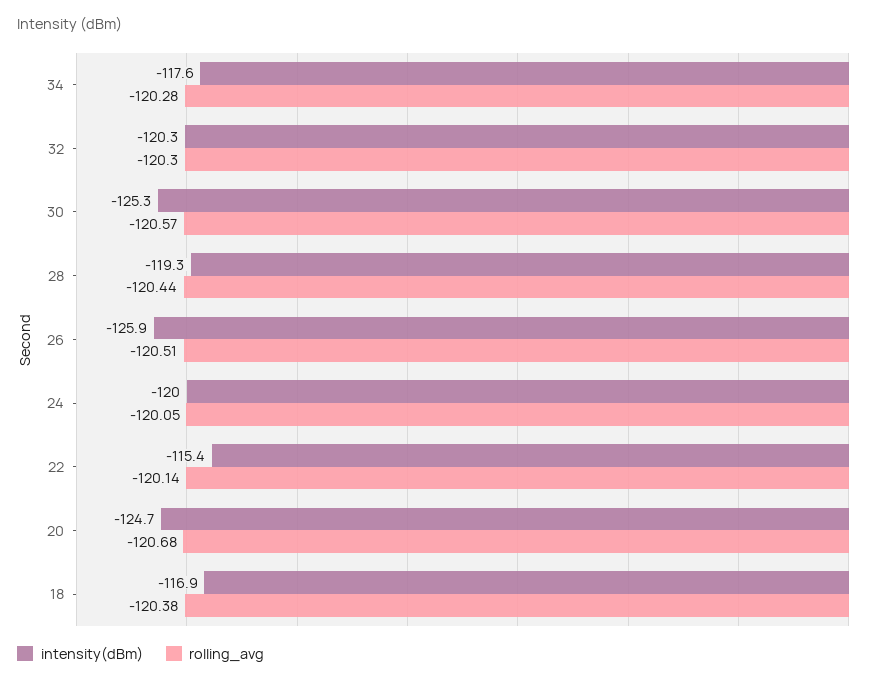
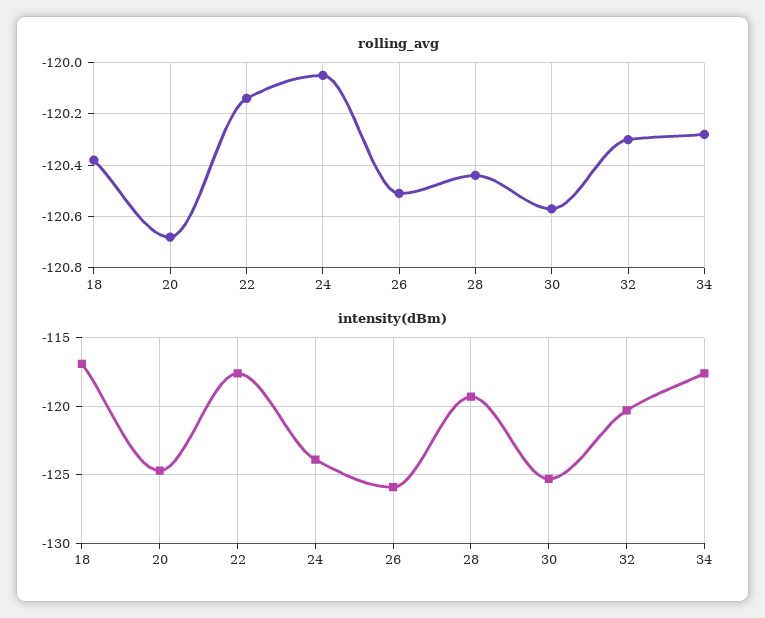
  {
    "intensity(dBm)": {
      "34": -117.6,
      "32": -120.3,
      "30": -125.3,
      "28": -119.3,
      "26": -125.9,
-     "24": -120,
+     "24": -124,
-     "22": -115.4,
+     "22": -117.5,
      "20": -124.7,
      "18": -116.9
    },
    "rolling_avg": {
      "34": -120.28,
      "32": -120.3,
      "30": -120.57,
      "28": -120.44,
      "26": -120.51,
      "24": -120.05,
      "22": -120.14,
      "20": -120.68,
      "18": -120.38
    }
  }

